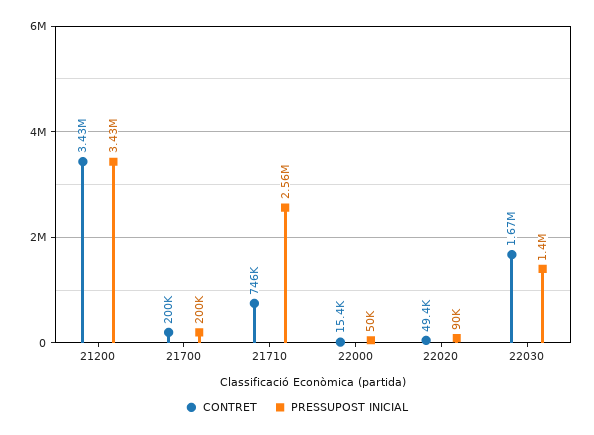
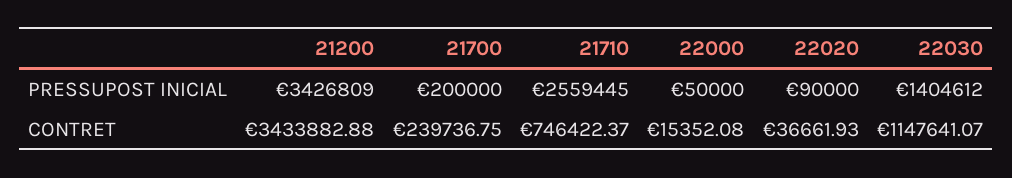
  {
    "CONTRET": {
      "21200": 3433882.88,
-     "21700": 200000,
+     "21700": 239736.75,
      "21710": 746422.37,
      "22000": 15352.08,
-     "22020": 49400,
+     "22020": 36661.93,
-     "22030": 1670000
+     "22030": 1147641.07
    },
    "PRESSUPOST INICIAL": {
      "21200": 3426809,
      "21700": 200000,
      "21710": 2559445,
      "22000": 50000,
      "22020": 90000,
      "22030": 1404612
    }
  }

